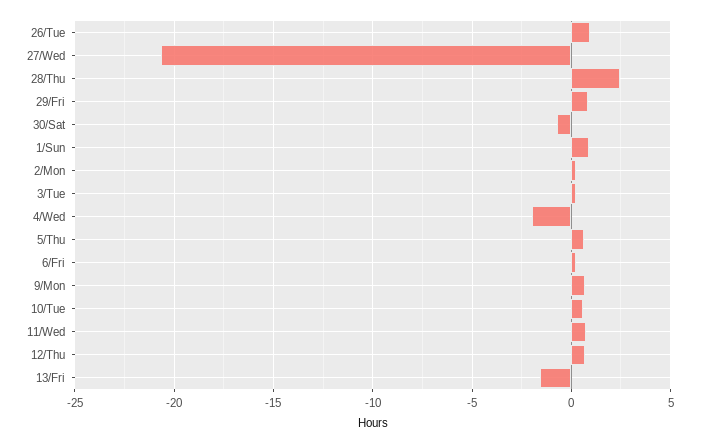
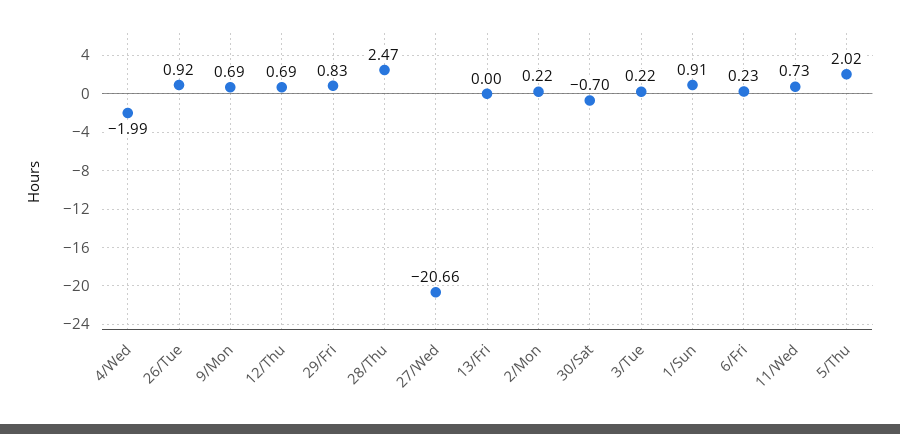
  {
    "26/Tue": 0.92,
    "27/Wed": -20.66,
    "28/Thu": 2.47,
    "29/Fri": 0.83,
    "30/Sat": -0.7,
    "1/Sun": 0.91,
    "2/Mon": 0.22,
    "3/Tue": 0.22,
    "4/Wed": -1.99,
-   "5/Thu": 0.5,
+   "5/Thu": 2.02,
    "6/Fri": 0.23,
    "9/Mon": 0.69,
-   "10/Tue": 0.5,
    "11/Wed": 0.73,
    "12/Thu": 0.69,
-   "13/Fri": -1.5
+   "13/Fri": 0
  }

